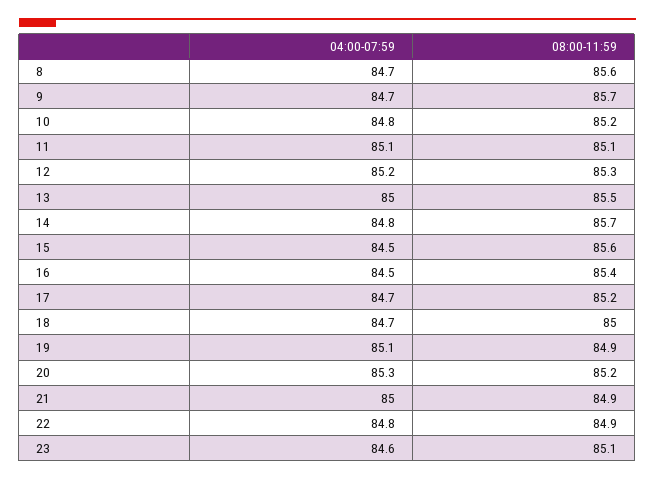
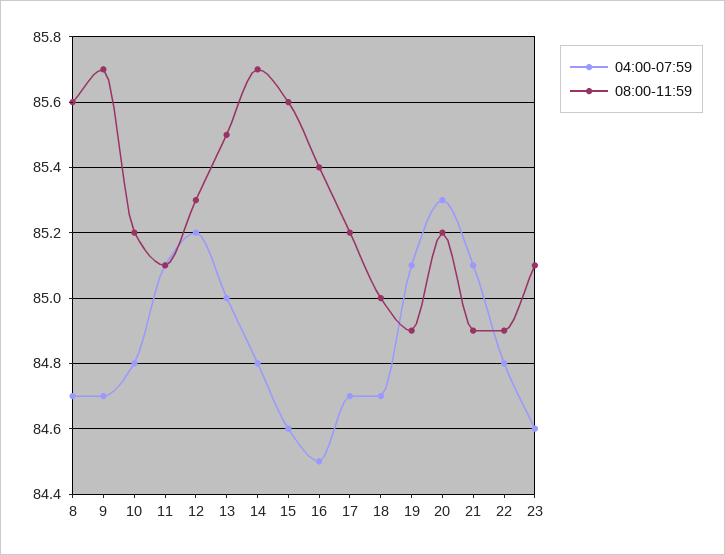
  {
    "04:00-07:59": {
      "8": 84.7,
      "9": 84.7,
      "10": 84.8,
      "11": 85.1,
      "12": 85.2,
      "13": 85,
      "14": 84.8,
-     "15": 84.5,
+     "15": 84.6,
      "16": 84.5,
      "17": 84.7,
      "18": 84.7,
      "19": 85.1,
      "20": 85.3,
-     "21": 85,
+     "21": 85.1,
      "22": 84.8,
      "23": 84.6
    },
    "08:00-11:59": {
      "8": 85.6,
      "9": 85.7,
      "10": 85.2,
      "11": 85.1,
      "12": 85.3,
      "13": 85.5,
      "14": 85.7,
      "15": 85.6,
      "16": 85.4,
      "17": 85.2,
      "18": 85,
      "19": 84.9,
      "20": 85.2,
      "21": 84.9,
      "22": 84.9,
      "23": 85.1
    }
  }

